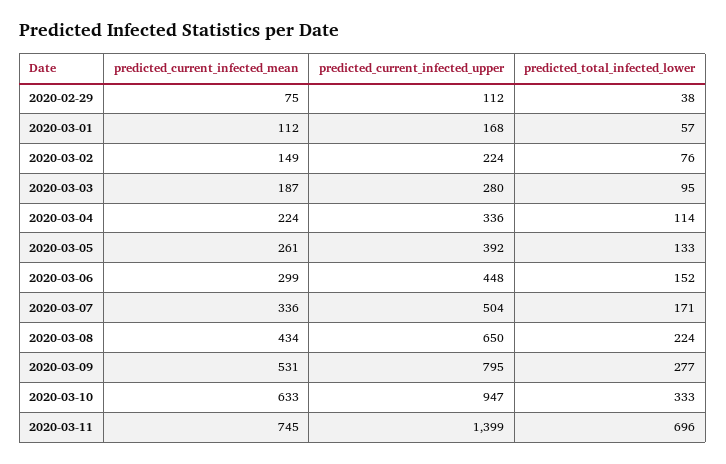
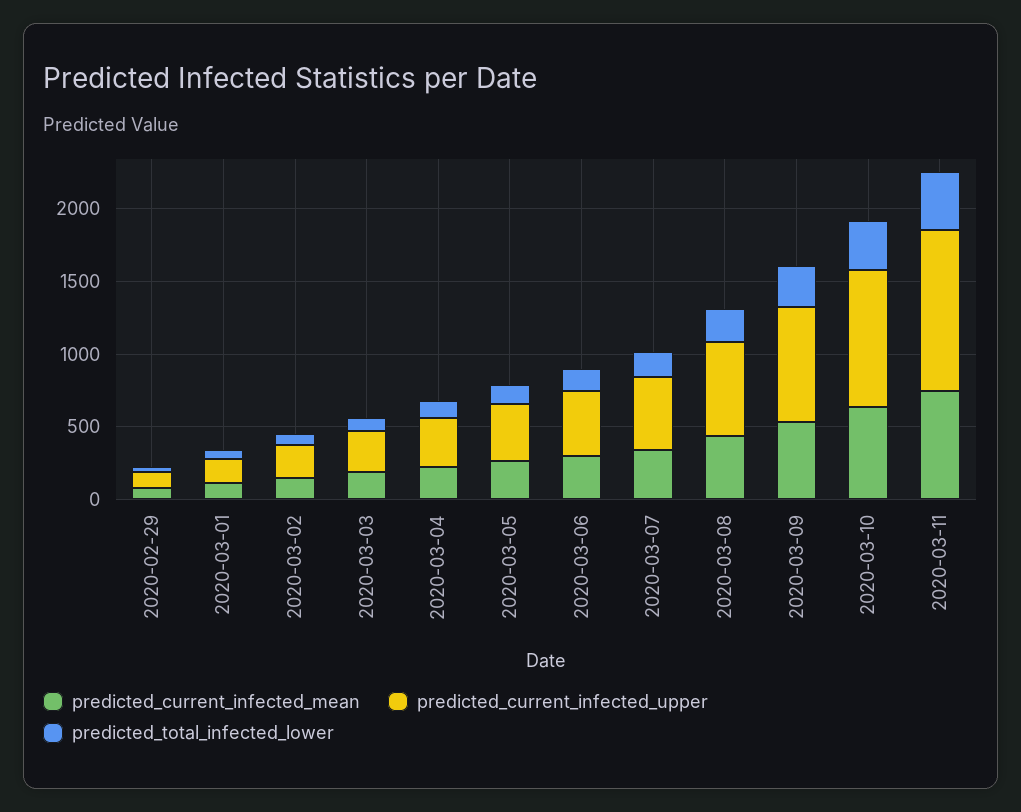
  {
    "predicted_current_infected_mean": {
      "2020-02-29": 75,
      "2020-03-01": 112,
      "2020-03-02": 149,
      "2020-03-03": 187,
      "2020-03-04": 224,
      "2020-03-05": 261,
      "2020-03-06": 299,
      "2020-03-07": 336,
      "2020-03-08": 434,
      "2020-03-09": 531,
      "2020-03-10": 633,
      "2020-03-11": 745
    },
    "predicted_current_infected_upper": {
      "2020-02-29": 112,
      "2020-03-01": 168,
      "2020-03-02": 224,
      "2020-03-03": 280,
      "2020-03-04": 336,
      "2020-03-05": 392,
      "2020-03-06": 448,
      "2020-03-07": 504,
      "2020-03-08": 650,
      "2020-03-09": 795,
      "2020-03-10": 947,
-     "2020-03-11": 1399
+     "2020-03-11": 1100
    },
    "predicted_total_infected_lower": {
      "2020-02-29": 38,
      "2020-03-01": 57,
      "2020-03-02": 76,
      "2020-03-03": 95,
      "2020-03-04": 114,
      "2020-03-05": 133,
      "2020-03-06": 152,
      "2020-03-07": 171,
      "2020-03-08": 224,
      "2020-03-09": 277,
      "2020-03-10": 333,
-     "2020-03-11": 696
+     "2020-03-11": 400
    }
  }

